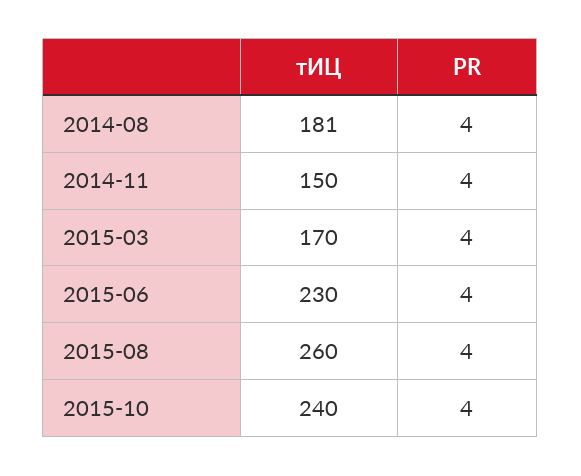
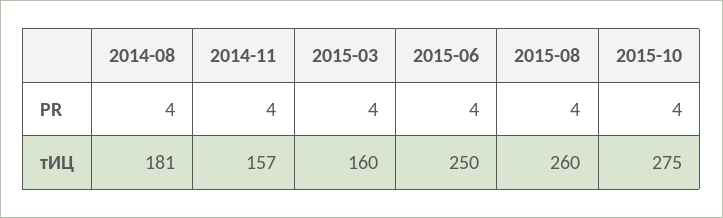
  {
    "тИЦ": {
      "2014-08": 181,
-     "2014-11": 150,
+     "2014-11": 157,
-     "2015-03": 170,
+     "2015-03": 160,
-     "2015-06": 230,
+     "2015-06": 250,
      "2015-08": 260,
-     "2015-10": 240
+     "2015-10": 275
    },
    "PR": {
      "2014-08": 4,
      "2014-11": 4,
      "2015-03": 4,
      "2015-06": 4,
      "2015-08": 4,
      "2015-10": 4
    }
  }

